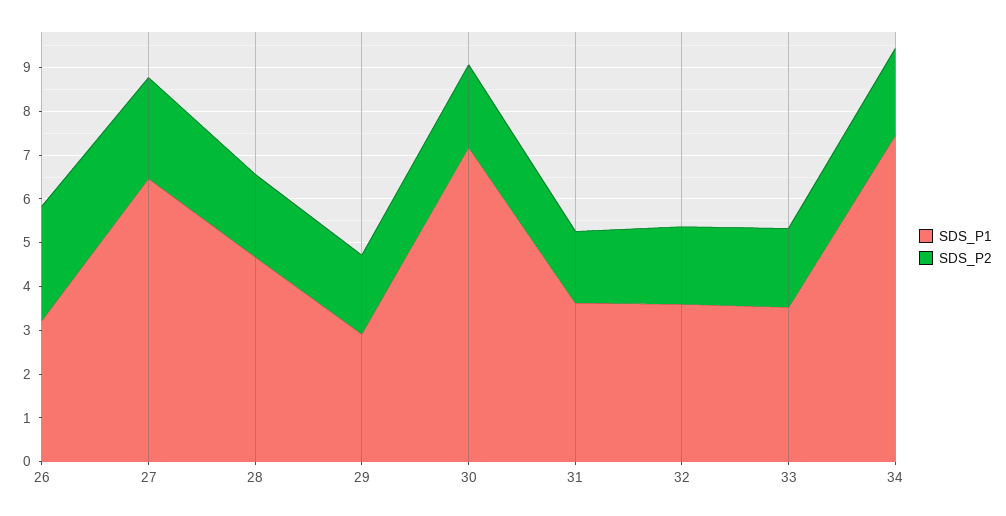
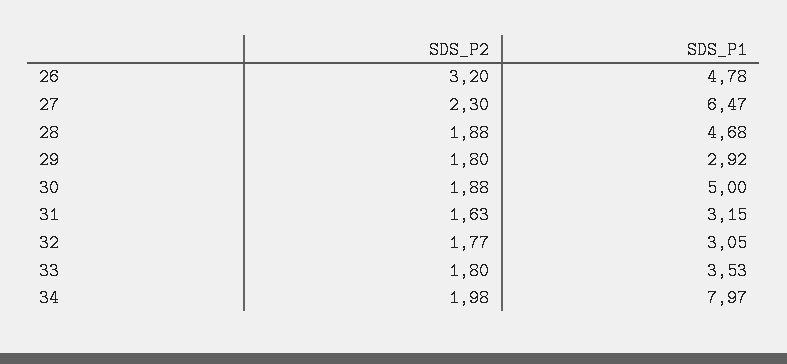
  {
    "SDS_P1": {
-     "26": 3.2,
+     "26": 4.78,
      "27": 6.47,
      "28": 4.68,
      "29": 2.92,
-     "30": 7.2,
+     "30": 5,
-     "31": 3.6,
+     "31": 3.15,
-     "32": 3.6,
+     "32": 3.05,
      "33": 3.53,
-     "34": 7.4
+     "34": 7.97
    },
    "SDS_P2": {
-     "26": 2.6,
+     "26": 3.2,
      "27": 2.3,
      "28": 1.88,
      "29": 1.8,
      "30": 1.88,
      "31": 1.63,
      "32": 1.77,
      "33": 1.8,
      "34": 1.98
    }
  }

